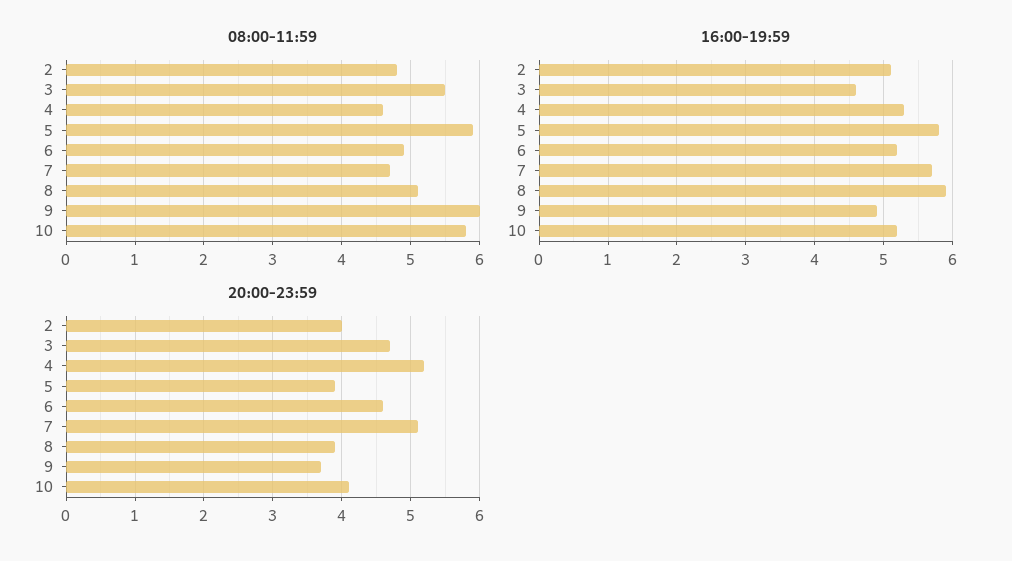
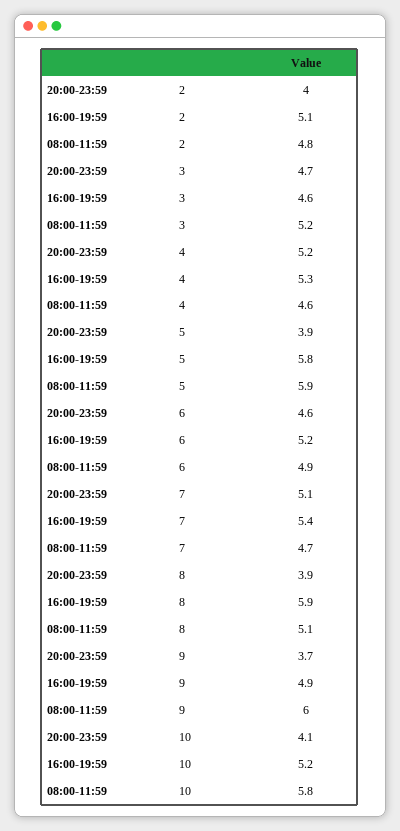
  {
    "08:00-11:59": {
      "2": 4.8,
-     "3": 5.5,
+     "3": 5.2,
      "4": 4.6,
      "5": 5.9,
      "6": 4.9,
      "7": 4.7,
      "8": 5.1,
      "9": 6,
      "10": 5.8
    },
    "16:00-19:59": {
      "2": 5.1,
      "3": 4.6,
      "4": 5.3,
      "5": 5.8,
      "6": 5.2,
-     "7": 5.7,
+     "7": 5.4,
      "8": 5.9,
      "9": 4.9,
      "10": 5.2
    },
    "20:00-23:59": {
      "2": 4,
      "3": 4.7,
      "4": 5.2,
      "5": 3.9,
      "6": 4.6,
      "7": 5.1,
      "8": 3.9,
      "9": 3.7,
      "10": 4.1
    }
  }

